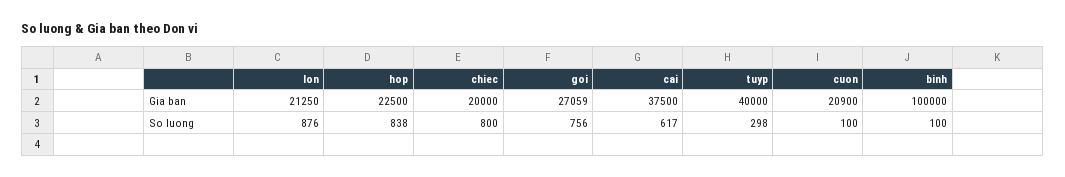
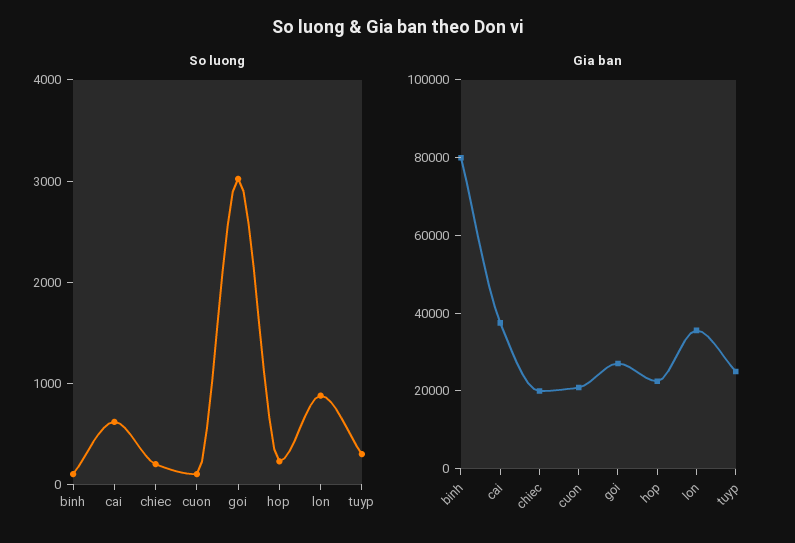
  {
    "Gia ban": {
-     "lon": 21250,
+     "lon": 35000,
      "hop": 22500,
      "chiec": 20000,
      "goi": 27059,
      "cai": 37500,
-     "tuyp": 40000,
+     "tuyp": 25000,
      "cuon": 20900,
-     "binh": 100000
+     "binh": 80000
    },
    "So luong": {
      "lon": 876,
-     "hop": 838,
+     "hop": 200,
-     "chiec": 800,
+     "chiec": 200,
-     "goi": 756,
+     "goi": 3000,
      "cai": 617,
      "tuyp": 298,
      "cuon": 100,
      "binh": 100
    }
  }

